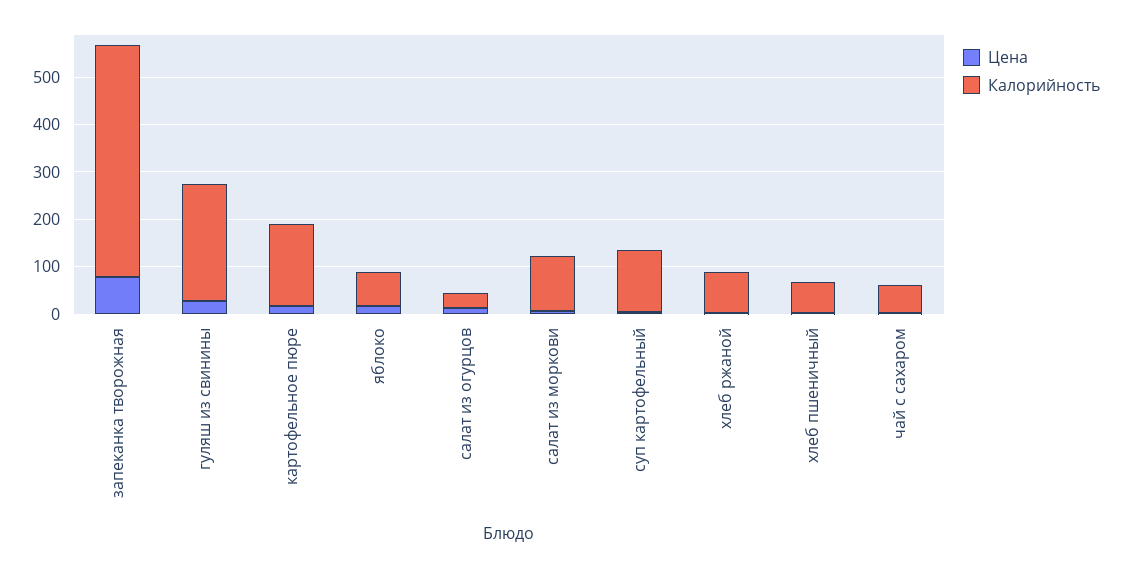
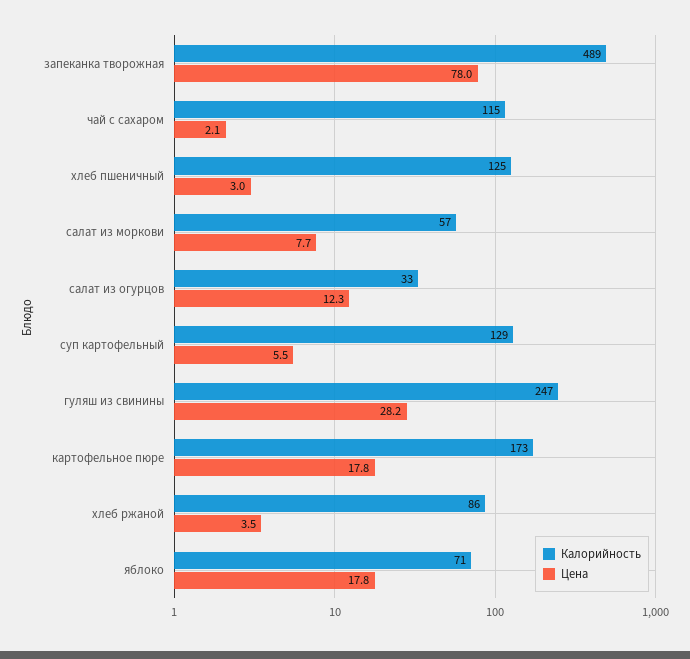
  {
    "Цена": {
      "запеканка творожная": 78,
      "гуляш из свинины": 28.2,
      "картофельное пюре": 17.8,
      "яблоко": 17.8,
      "салат из огурцов": 12.3,
      "салат из моркови": 7.7,
      "суп картофельный": 5.5,
      "хлеб ржаной": 3.5,
      "хлеб пшеничный": 3,
      "чай с сахаром": 2.1
    },
    "Калорийность": {
      "запеканка творожная": 489,
      "гуляш из свинины": 247,
      "картофельное пюре": 173,
      "яблоко": 71,
      "салат из огурцов": 33,
-     "салат из моркови": 120,
+     "салат из моркови": 57,
      "суп картофельный": 129,
      "хлеб ржаной": 86,
-     "хлеб пшеничный": 60,
+     "хлеб пшеничный": 125,
-     "чай с сахаром": 60
+     "чай с сахаром": 115
    }
  }

